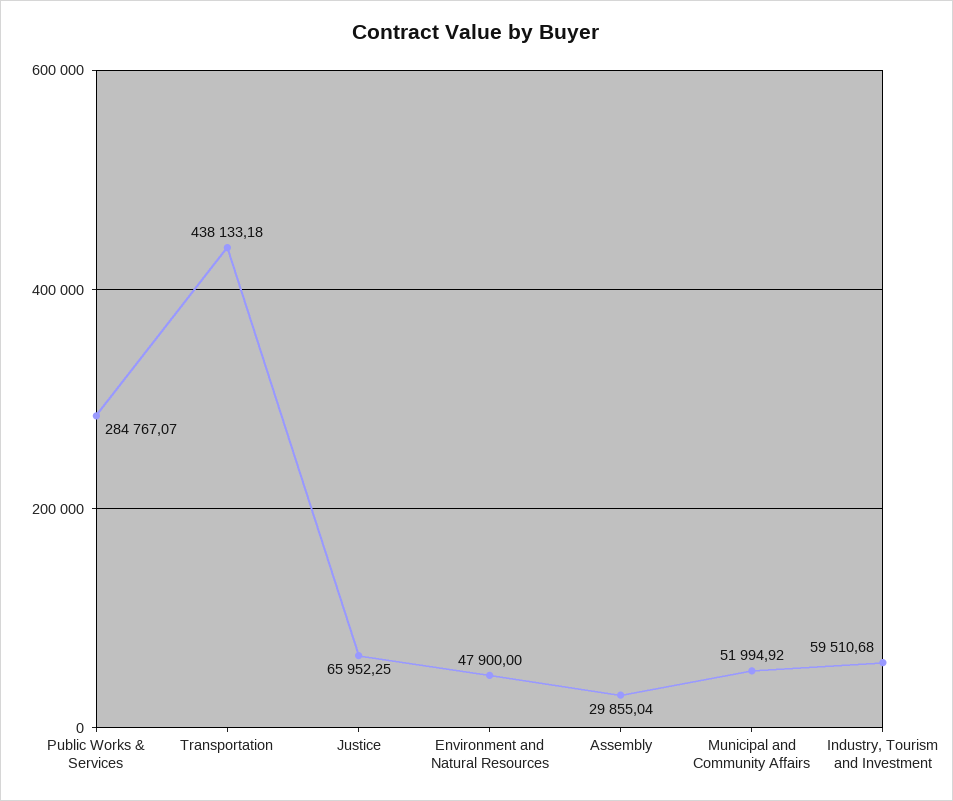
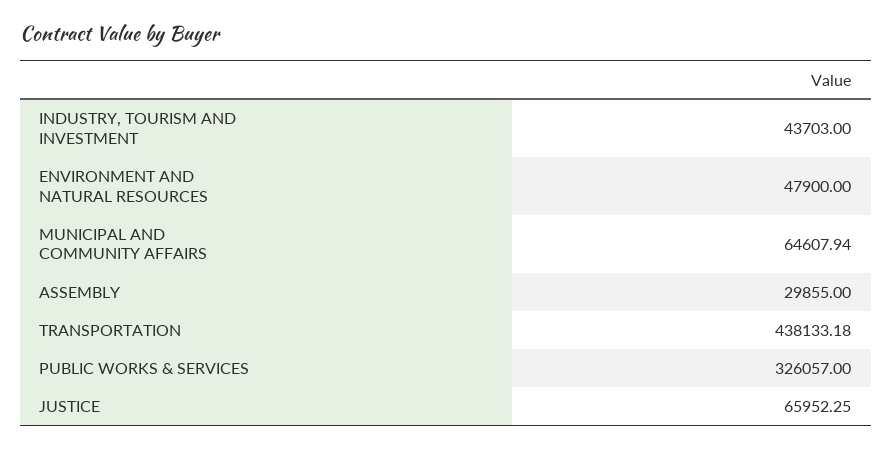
  {
-   "Public Works & Services": 284767.07,
+   "Public Works & Services": 326057,
    "Transportation": 438133.18,
    "Justice": 65952.25,
    "Environment and Natural Resources": 47900,
-   "Assembly": 29855.04,
+   "Assembly": 29855,
-   "Municipal and Community Affairs": 51994.92,
+   "Municipal and Community Affairs": 64607.94,
-   "Industry, Tourism and Investment": 59510.68
+   "Industry, Tourism and Investment": 43703
  }

